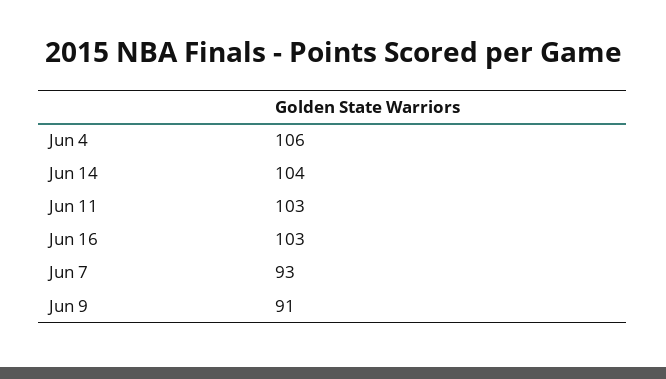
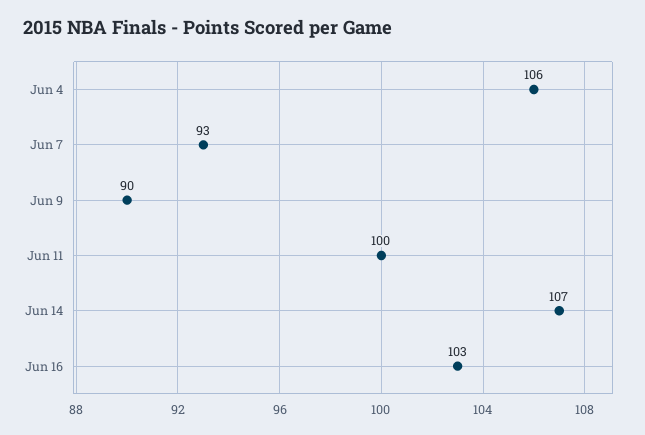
  {
    "Jun 4": 106,
-   "Jun 14": 104,
+   "Jun 14": 107,
-   "Jun 11": 103,
+   "Jun 11": 100,
    "Jun 16": 103,
    "Jun 7": 93,
-   "Jun 9": 91
+   "Jun 9": 90
  }

